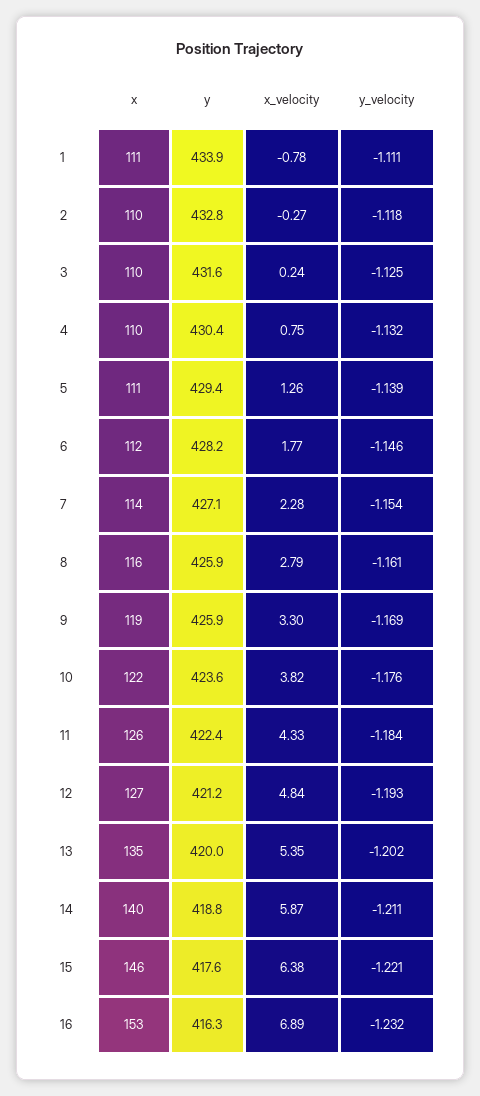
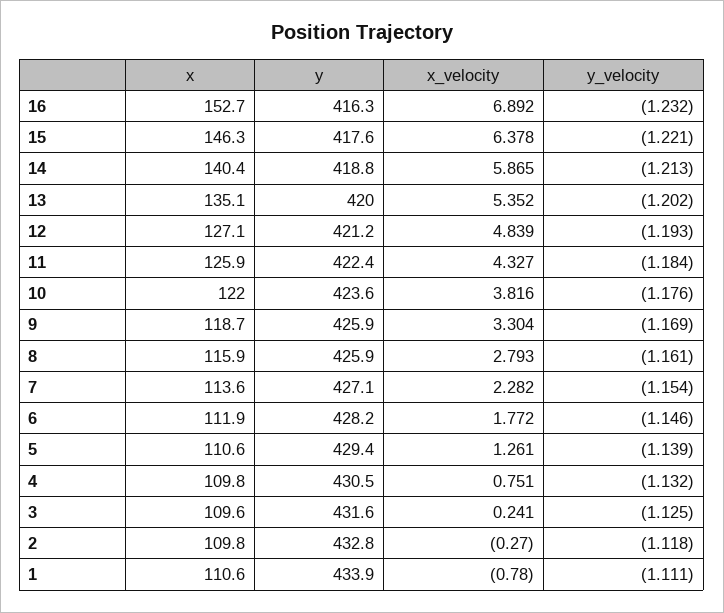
  {
    "x": {
      "1": 110.6,
      "2": 109.8,
      "3": 109.6,
      "4": 109.8,
      "5": 110.6,
      "6": 111.9,
      "7": 113.6,
      "8": 115.9,
      "9": 118.7,
      "10": 122,
      "11": 125.9,
      "12": 127.1,
      "13": 135.1,
      "14": 140.4,
      "15": 146.3,
      "16": 152.7
    },
    "y": {
      "1": 433.9,
      "2": 432.8,
      "3": 431.6,
-     "4": 430.4,
+     "4": 430.5,
      "5": 429.4,
      "6": 428.2,
      "7": 427.1,
      "8": 425.9,
      "9": 425.9,
      "10": 423.6,
      "11": 422.4,
      "12": 421.2,
      "13": 420,
      "14": 418.8,
      "15": 417.6,
      "16": 416.3
    },
    "x_velocity": {
      "1": -0.78,
      "2": -0.27,
      "3": 0.241,
      "4": 0.751,
      "5": 1.261,
      "6": 1.772,
      "7": 2.282,
      "8": 2.793,
      "9": 3.304,
      "10": 3.816,
      "11": 4.327,
      "12": 4.839,
      "13": 5.352,
      "14": 5.865,
      "15": 6.378,
      "16": 6.892
    },
    "y_velocity": {
      "1": -1.111,
      "2": -1.118,
      "3": -1.125,
      "4": -1.132,
      "5": -1.139,
      "6": -1.146,
      "7": -1.154,
      "8": -1.161,
      "9": -1.169,
      "10": -1.176,
      "11": -1.184,
      "12": -1.193,
      "13": -1.202,
-     "14": -1.211,
+     "14": -1.213,
      "15": -1.221,
      "16": -1.232
    }
  }

